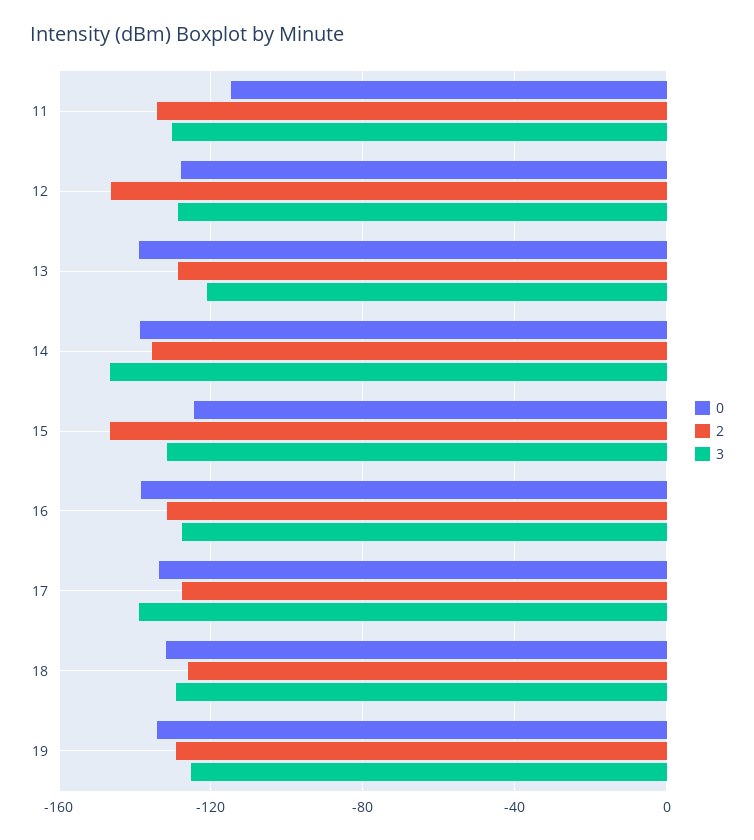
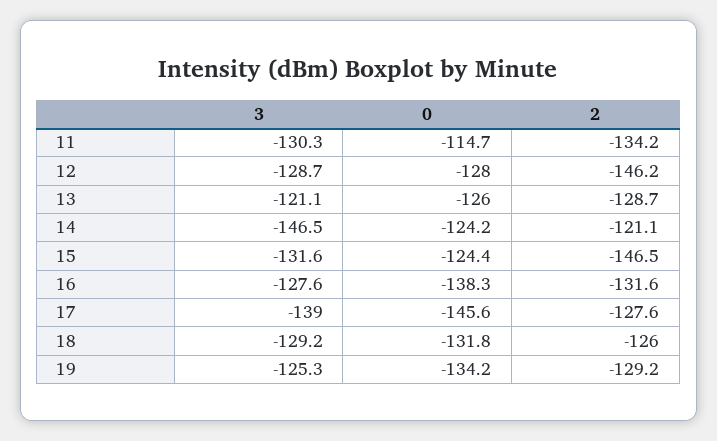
  {
    "0": {
      "11": -114.7,
      "12": -128,
-     "13": -140,
+     "13": -126,
-     "14": -140,
+     "14": -124.2,
      "15": -124.4,
      "16": -138.3,
-     "17": -135,
+     "17": -145.6,
      "18": -131.8,
      "19": -134.2
    },
    "2": {
      "11": -134.2,
      "12": -146.2,
      "13": -128.7,
-     "14": -135,
+     "14": -121.1,
      "15": -146.5,
      "16": -131.6,
      "17": -127.6,
      "18": -126,
      "19": -129.2
    },
    "3": {
      "11": -130.3,
      "12": -128.7,
      "13": -121.1,
      "14": -146.5,
      "15": -131.6,
      "16": -127.6,
      "17": -139,
      "18": -129.2,
      "19": -125.3
    }
  }

